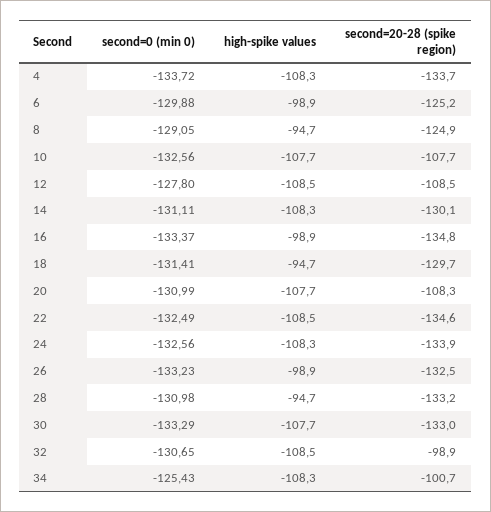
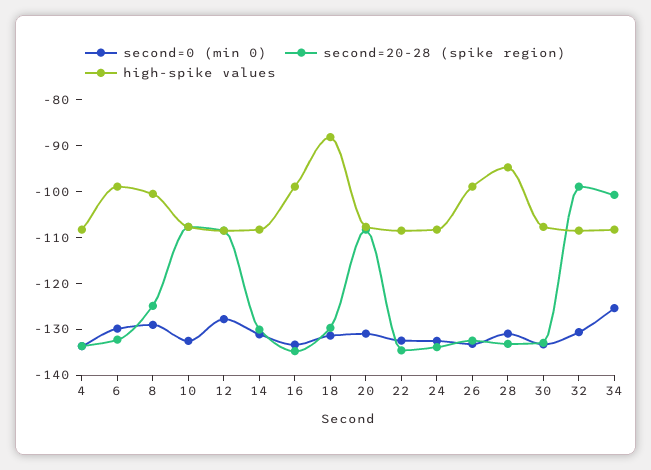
  {
    "second=0 (min 0)": {
      "4": -133.72,
      "6": -129.88,
      "8": -129.05,
      "10": -132.56,
      "12": -127.8,
      "14": -131.11,
      "16": -133.37,
      "18": -131.41,
      "20": -130.99,
      "22": -132.49,
      "24": -132.56,
      "26": -133.23,
      "28": -130.98,
      "30": -133.29,
      "32": -130.65,
      "34": -125.43
    },
    "high-spike values": {
      "4": -108.3,
      "6": -98.9,
-     "8": -94.7,
+     "8": -100,
      "10": -107.7,
      "12": -108.5,
      "14": -108.3,
      "16": -98.9,
-     "18": -94.7,
+     "18": -88,
      "20": -107.7,
      "22": -108.5,
      "24": -108.3,
      "26": -98.9,
      "28": -94.7,
      "30": -107.7,
      "32": -108.5,
      "34": -108.3
    },
    "second=20-28 (spike region)": {
      "4": -133.7,
-     "6": -125.2,
+     "6": -132,
      "8": -124.9,
      "10": -107.7,
      "12": -108.5,
      "14": -130.1,
      "16": -134.8,
      "18": -129.7,
      "20": -108.3,
      "22": -134.6,
      "24": -133.9,
      "26": -132.5,
      "28": -133.2,
      "30": -133,
      "32": -98.9,
      "34": -100.7
    }
  }

